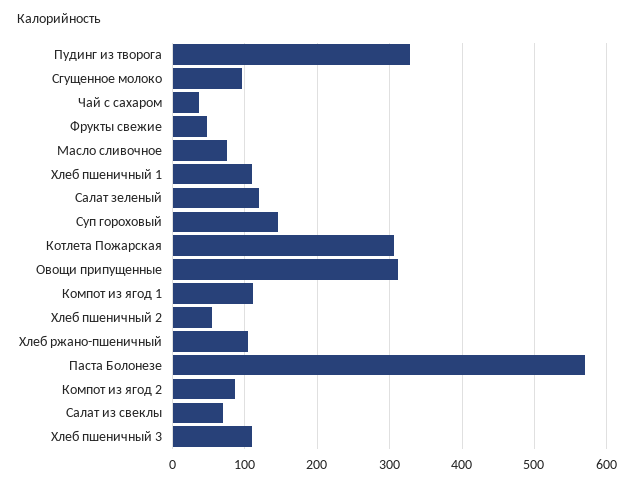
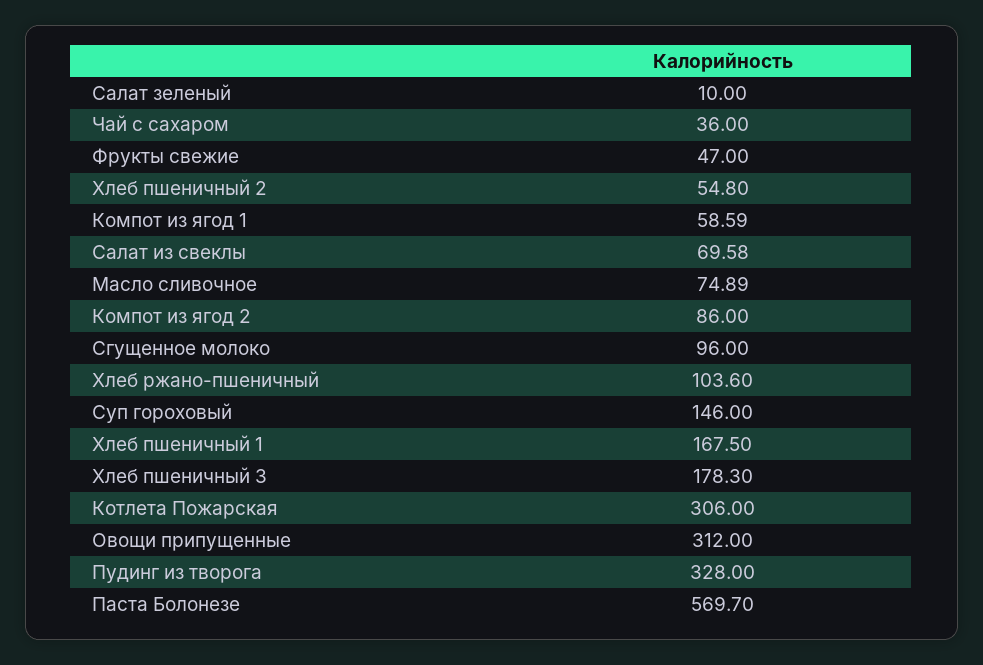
  {
    "Пудинг из творога": 328,
    "Сгущенное молоко": 96,
    "Чай с сахаром": 36,
    "Фрукты свежие": 47,
    "Масло сливочное": 74.89,
-   "Хлеб пшеничный 1": 110,
+   "Хлеб пшеничный 1": 167.5,
-   "Салат зеленый": 120,
+   "Салат зеленый": 10,
    "Суп гороховый": 146,
    "Котлета Пожарская": 306,
    "Овощи припущенные": 312,
-   "Компот из ягод 1": 110,
+   "Компот из ягод 1": 58.59,
    "Хлеб пшеничный 2": 54.8,
    "Хлеб ржано-пшеничный": 103.6,
    "Паста Болонезе": 569.7,
    "Компот из ягод 2": 86,
    "Салат из свеклы": 69.58,
-   "Хлеб пшеничный 3": 110
+   "Хлеб пшеничный 3": 178.3
  }

